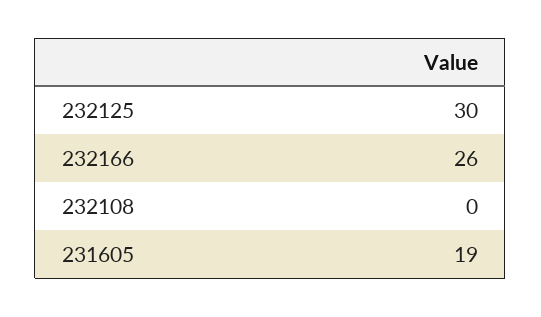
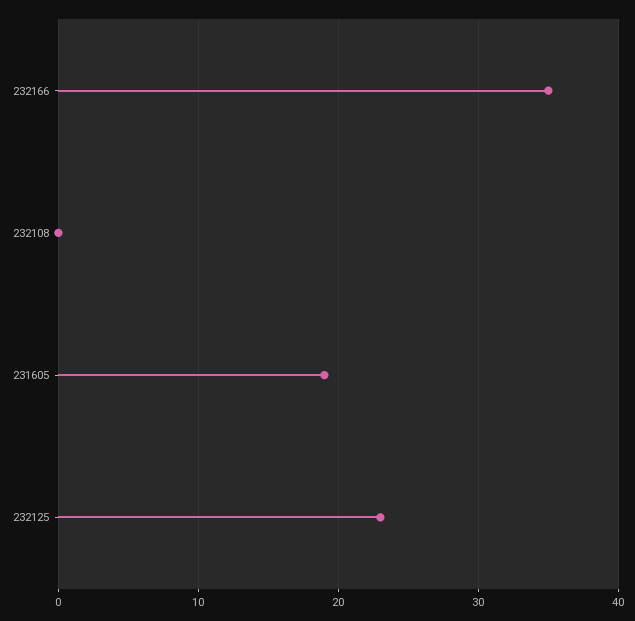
  {
-   "232125": 30,
+   "232125": 23,
-   "232166": 26,
+   "232166": 35,
    "232108": 0,
    "231605": 19
  }

